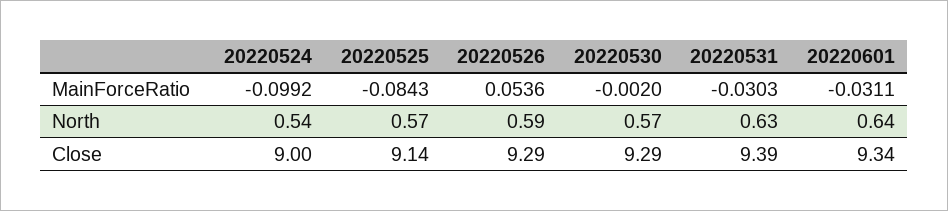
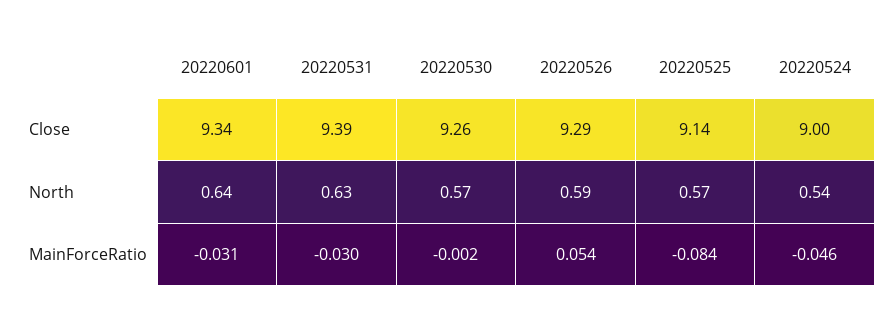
  {
    "20220524": {
-     "MainForceRatio": -0.0992,
+     "MainForceRatio": -0.046,
      "North": 0.54,
      "Close": 9
    },
    "20220525": {
      "MainForceRatio": -0.0843,
      "North": 0.57,
      "Close": 9.14
    },
    "20220526": {
      "MainForceRatio": 0.0536,
      "North": 0.59,
      "Close": 9.29
    },
    "20220530": {
      "MainForceRatio": -0.002,
      "North": 0.57,
-     "Close": 9.29
+     "Close": 9.26
    },
    "20220531": {
      "MainForceRatio": -0.0303,
      "North": 0.63,
      "Close": 9.39
    },
    "20220601": {
      "MainForceRatio": -0.0311,
      "North": 0.64,
      "Close": 9.34
    }
  }

